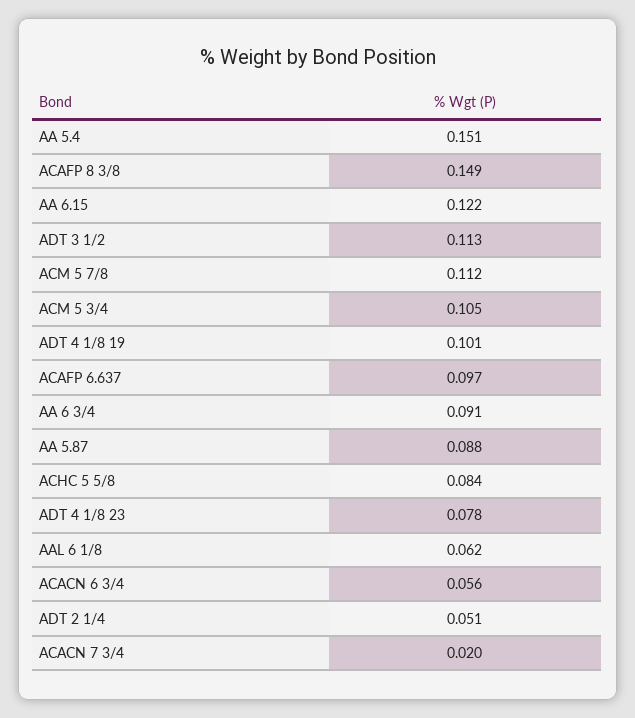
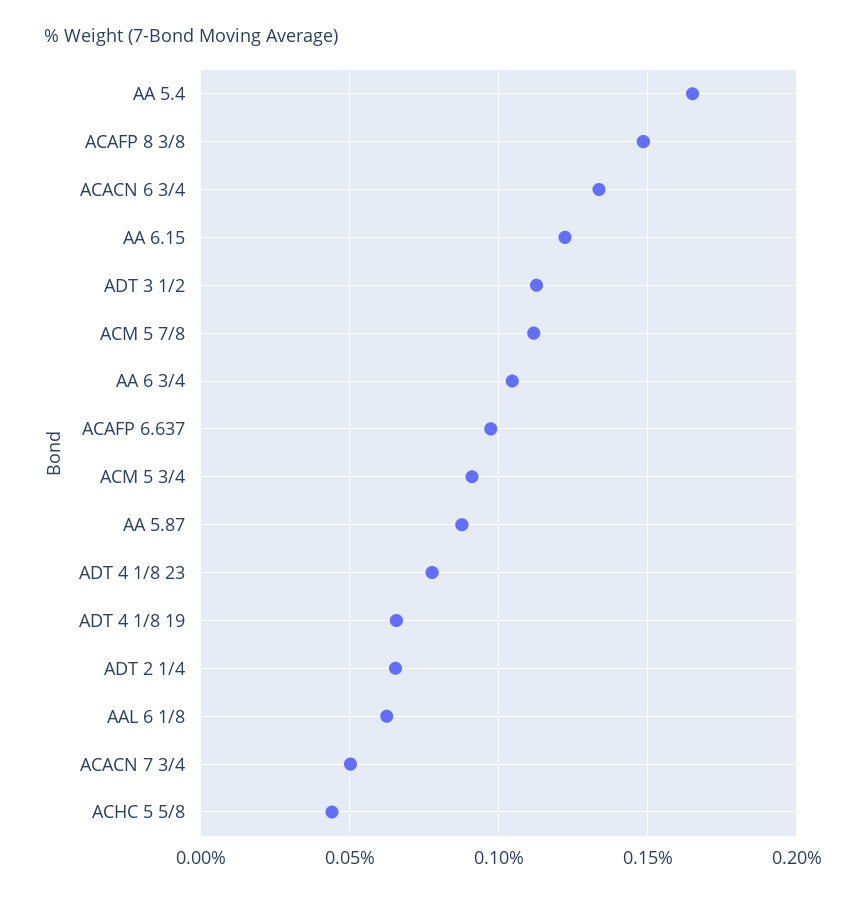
  {
-   "AA 5.4": 0.151,
+   "AA 5.4": 0.165,
    "ACAFP 8 3/8": 0.149,
    "AA 6.15": 0.122,
    "ADT 3 1/2": 0.113,
    "ACM 5 7/8": 0.112,
-   "ACM 5 3/4": 0.105,
+   "ACM 5 3/4": 0.09,
-   "ADT 4 1/8 19": 0.101,
+   "ADT 4 1/8 19": 0.065,
    "ACAFP 6.637": 0.097,
-   "AA 6 3/4": 0.091,
+   "AA 6 3/4": 0.105,
    "AA 5.87": 0.088,
-   "ACHC 5 5/8": 0.084,
+   "ACHC 5 5/8": 0.045,
    "ADT 4 1/8 23": 0.078,
    "AAL 6 1/8": 0.062,
-   "ACACN 6 3/4": 0.056,
+   "ACACN 6 3/4": 0.135,
-   "ADT 2 1/4": 0.051,
+   "ADT 2 1/4": 0.065,
-   "ACACN 7 3/4": 0.02
+   "ACACN 7 3/4": 0.05
  }

